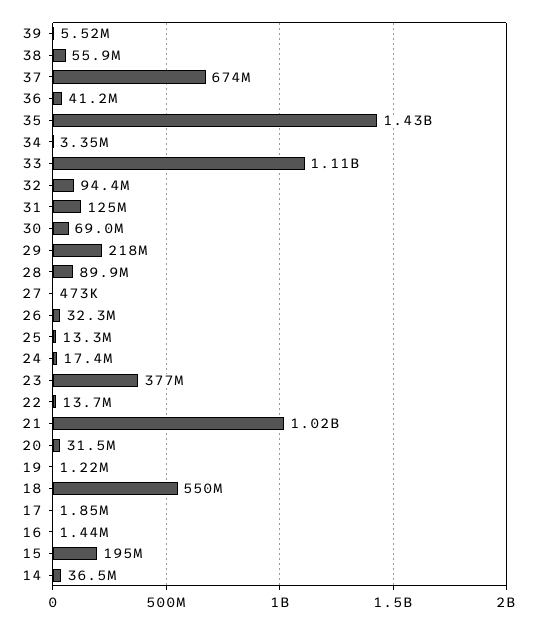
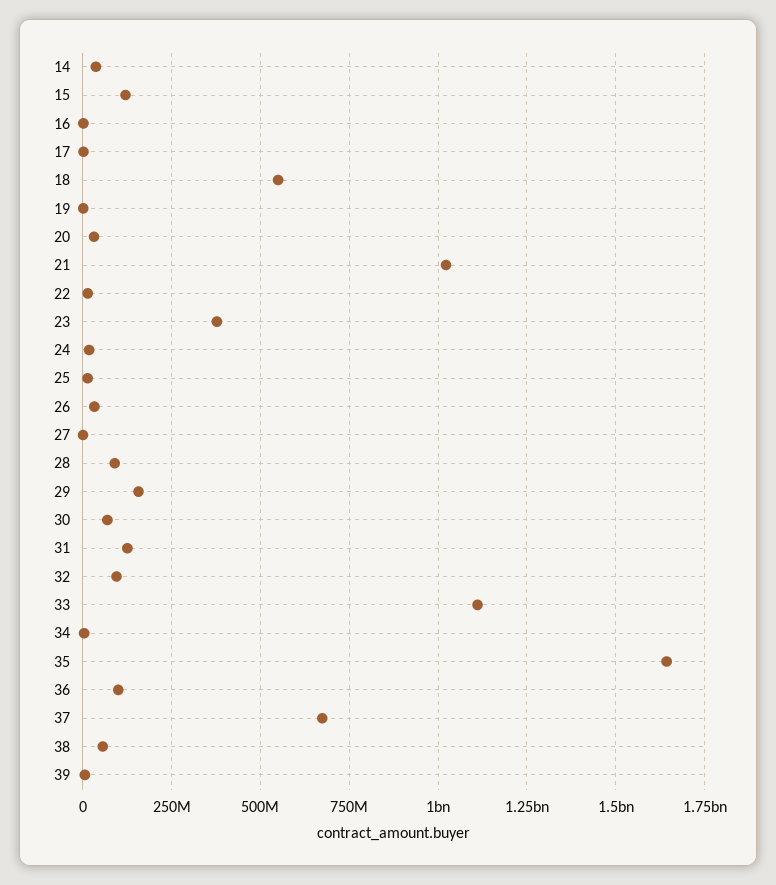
  {
    "39": 5520000,
    "38": 55900000,
    "37": 674000000,
-   "36": 41200000,
+   "36": 100000000,
-   "35": 1430000000,
+   "35": 1650000000,
    "34": 3350000,
    "33": 1110000000,
    "32": 94400000,
    "31": 125000000,
    "30": 69000000,
-   "29": 218000000,
+   "29": 150000000,
    "28": 89900000,
    "27": 473000,
    "26": 32300000,
    "25": 13300000,
    "24": 17400000,
    "23": 377000000,
    "22": 13700000,
    "21": 1020000000,
    "20": 31500000,
    "19": 1220000,
    "18": 550000000,
    "17": 1850000,
    "16": 1440000,
-   "15": 195000000,
+   "15": 125000000,
    "14": 36500000
  }

